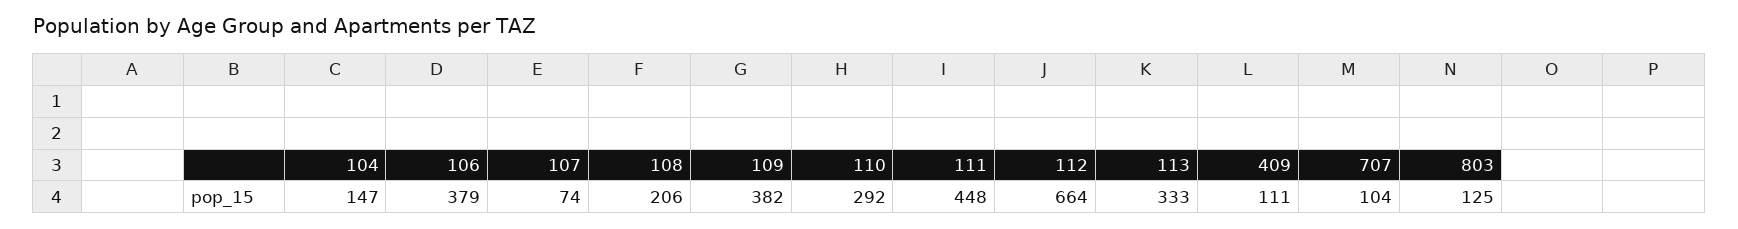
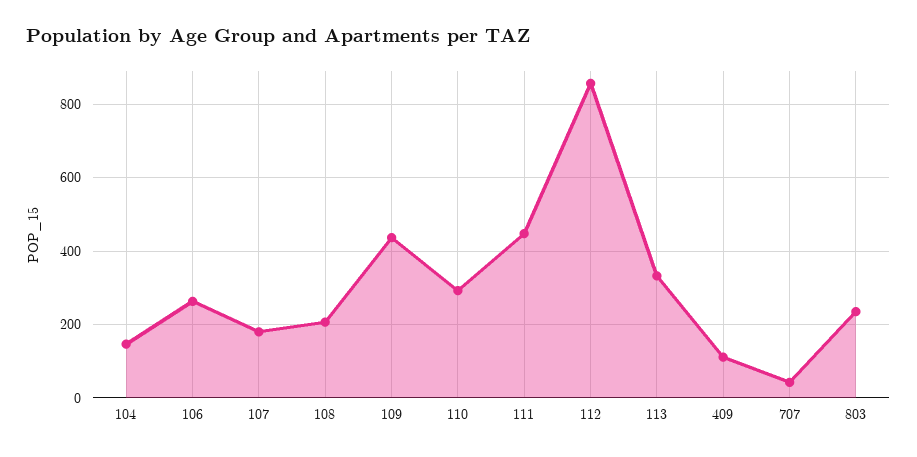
  {
    "104": 147,
-   "106": 379,
+   "106": 260,
-   "107": 74,
+   "107": 180,
    "108": 206,
-   "109": 382,
+   "109": 440,
    "110": 292,
    "111": 448,
-   "112": 664,
+   "112": 860,
    "113": 333,
    "409": 111,
-   "707": 104,
+   "707": 40,
-   "803": 125
+   "803": 240
  }

